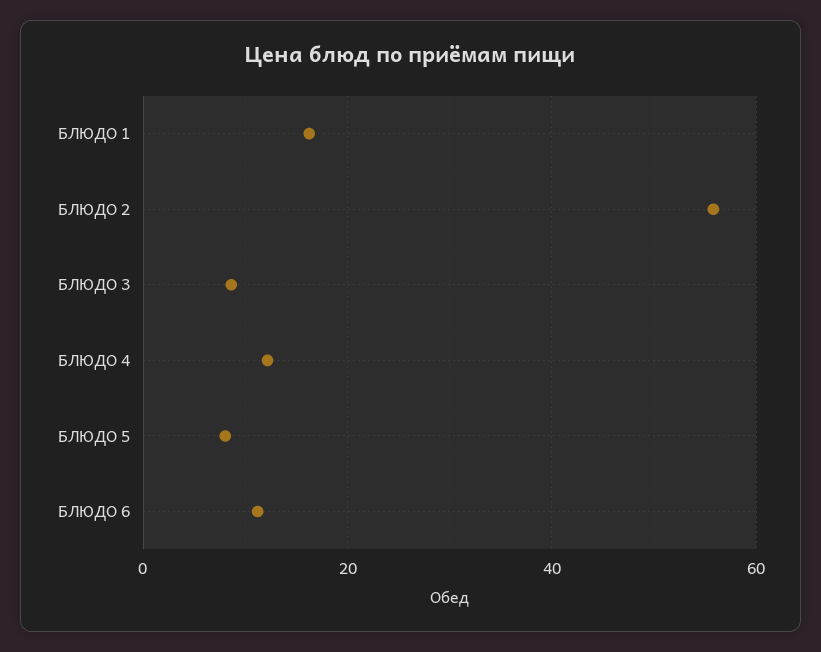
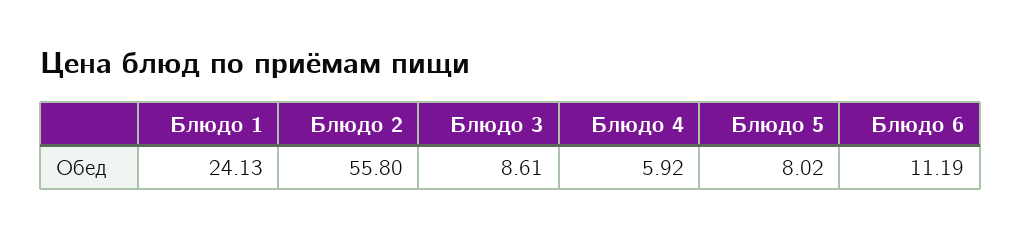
  {
-   "БЛЮДО 1": 16,
+   "БЛЮДО 1": 24.13,
    "БЛЮДО 2": 55.8,
    "БЛЮДО 3": 8.61,
-   "БЛЮДО 4": 12,
+   "БЛЮДО 4": 5.92,
    "БЛЮДО 5": 8.02,
    "БЛЮДО 6": 11.19
  }

